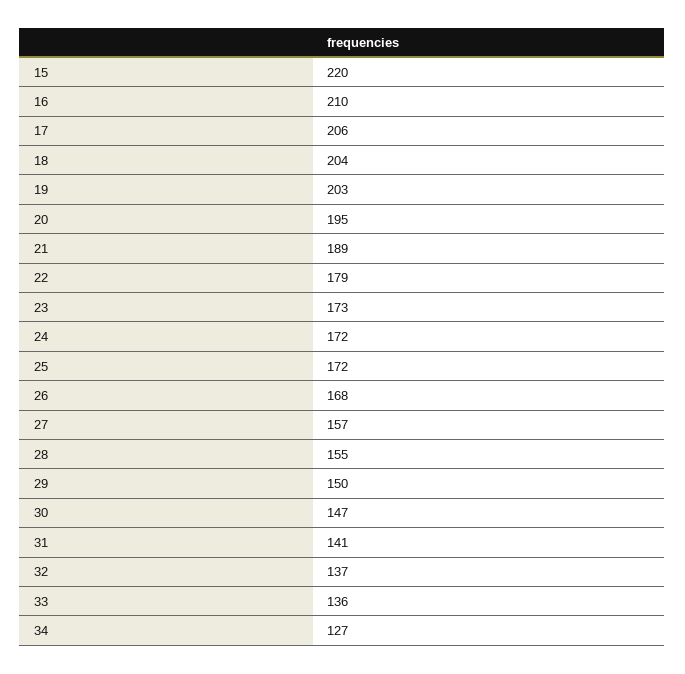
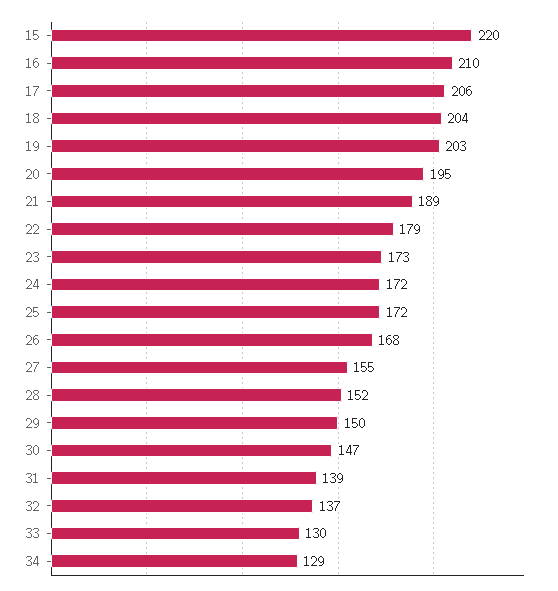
  {
    "15": 220,
    "16": 210,
    "17": 206,
    "18": 204,
    "19": 203,
    "20": 195,
    "21": 189,
    "22": 179,
    "23": 173,
    "24": 172,
    "25": 172,
    "26": 168,
-   "27": 157,
+   "27": 155,
-   "28": 155,
+   "28": 152,
    "29": 150,
    "30": 147,
-   "31": 141,
+   "31": 139,
    "32": 137,
-   "33": 136,
+   "33": 130,
-   "34": 127
+   "34": 129
  }

